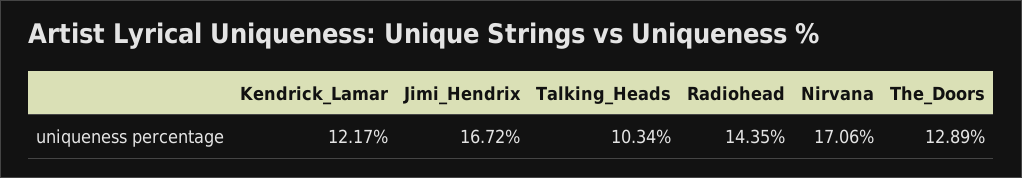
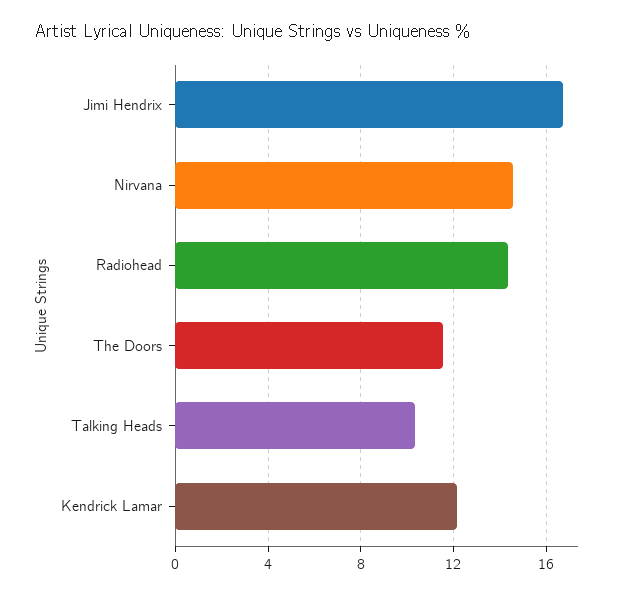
  {
    "Kendrick_Lamar": 12.17,
    "Jimi_Hendrix": 16.72,
    "Talking_Heads": 10.34,
    "Radiohead": 14.35,
-   "Nirvana": 17.06,
+   "Nirvana": 14.5,
-   "The_Doors": 12.89
+   "The_Doors": 11.5
  }

